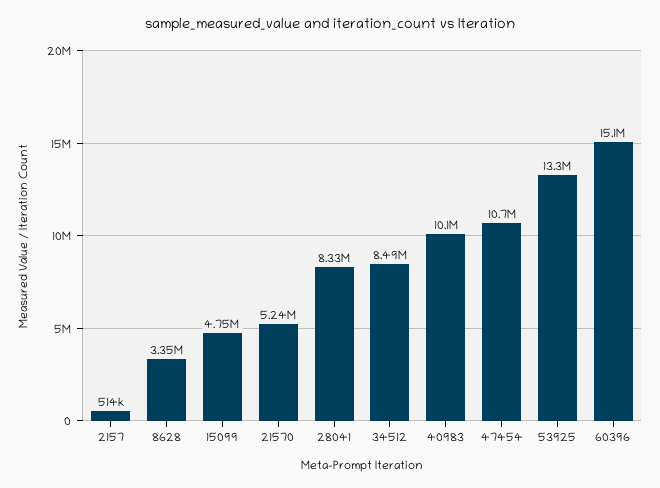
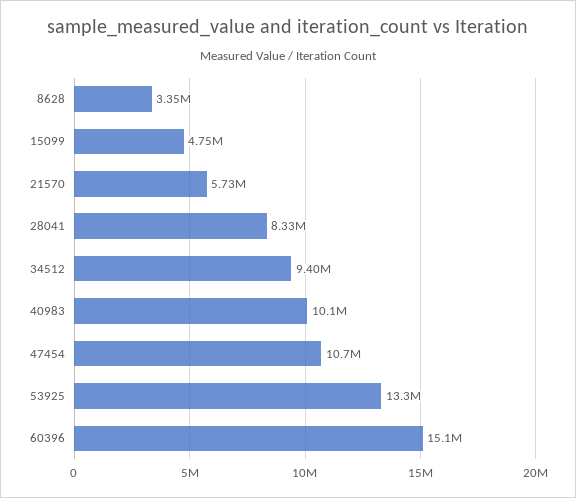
  {
-   "2157": 514000,
    "8628": 3350000,
    "15099": 4750000,
-   "21570": 5240000,
+   "21570": 5730000,
    "28041": 8330000,
-   "34512": 8490000,
+   "34512": 9400000,
    "40983": 10100000,
    "47454": 10700000,
    "53925": 13300000,
    "60396": 15100000
  }

